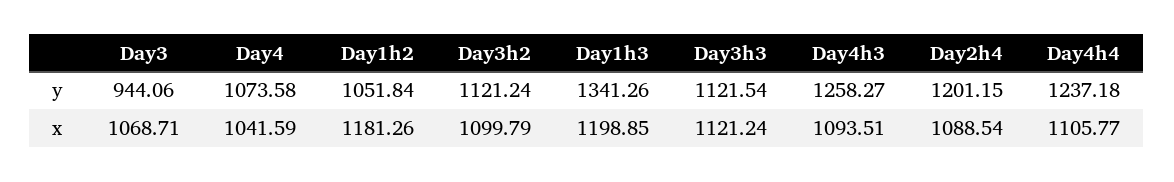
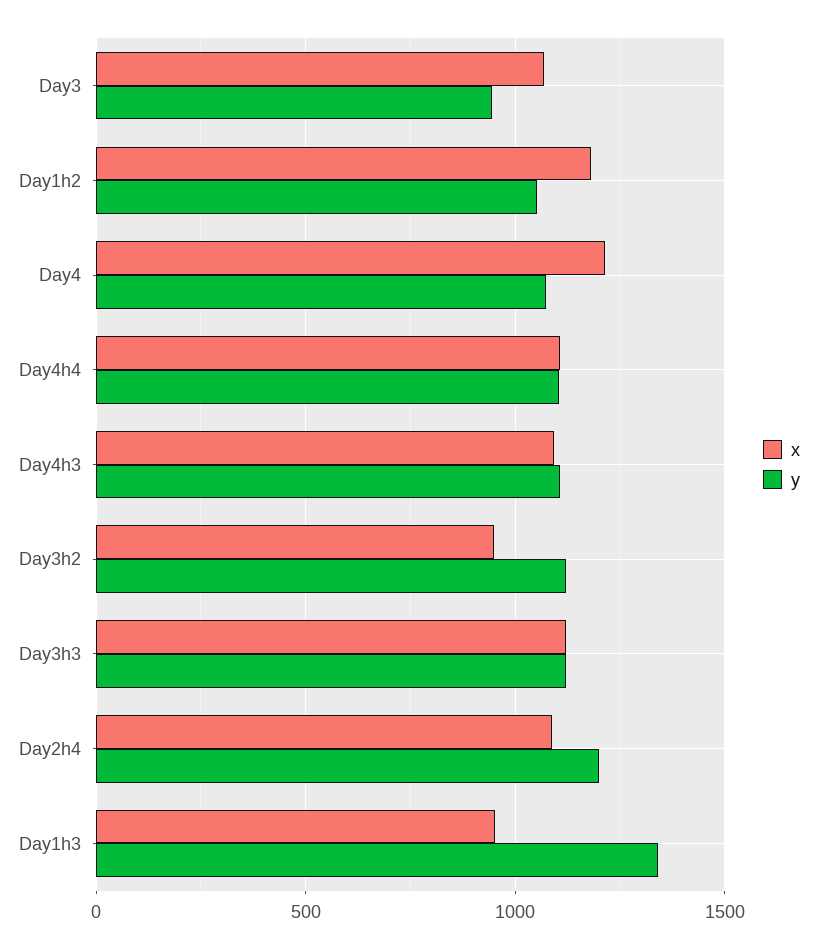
  {
    "y": {
      "Day3": 944.06,
      "Day4": 1073.58,
      "Day1h2": 1051.84,
      "Day3h2": 1121.24,
      "Day1h3": 1341.26,
      "Day3h3": 1121.54,
-     "Day4h3": 1258.27,
+     "Day4h3": 1100,
      "Day2h4": 1201.15,
-     "Day4h4": 1237.18
+     "Day4h4": 1100
    },
    "x": {
      "Day3": 1068.71,
-     "Day4": 1041.59,
+     "Day4": 1200,
      "Day1h2": 1181.26,
-     "Day3h2": 1099.79,
+     "Day3h2": 950,
-     "Day1h3": 1198.85,
+     "Day1h3": 950,
      "Day3h3": 1121.24,
      "Day4h3": 1093.51,
      "Day2h4": 1088.54,
      "Day4h4": 1105.77
    }
  }

